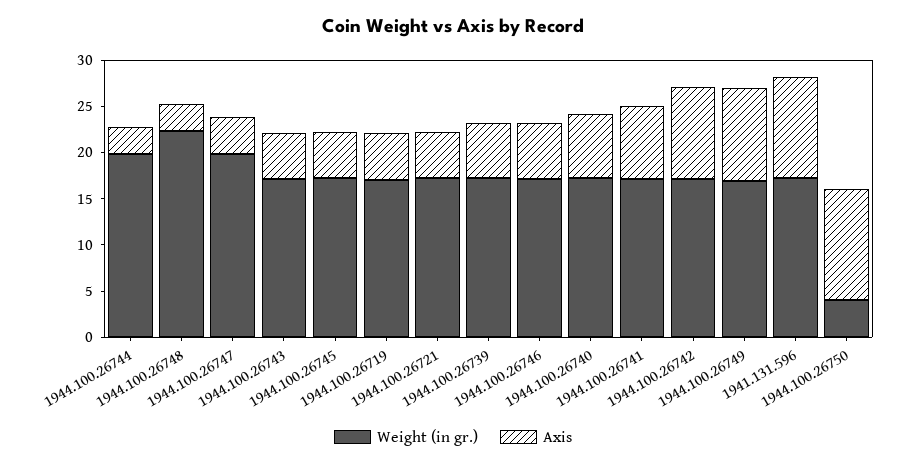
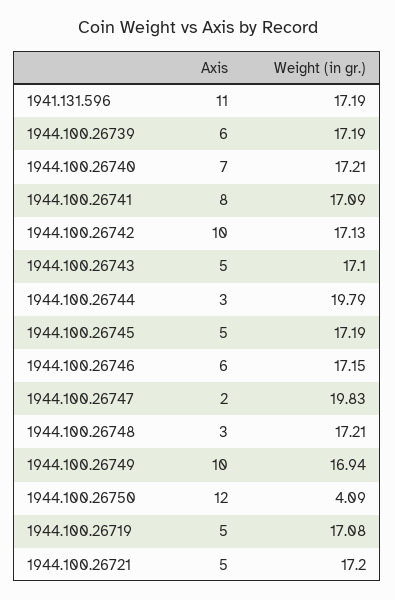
  {
    "Weight (in gr.)": {
      "1944.100.26744": 19.79,
-     "1944.100.26748": 22,
+     "1944.100.26748": 17.21,
      "1944.100.26747": 19.83,
      "1944.100.26743": 17.1,
      "1944.100.26745": 17.19,
      "1944.100.26719": 17.08,
      "1944.100.26721": 17.2,
      "1944.100.26739": 17.19,
      "1944.100.26746": 17.15,
      "1944.100.26740": 17.21,
      "1944.100.26741": 17.09,
      "1944.100.26742": 17.13,
      "1944.100.26749": 16.94,
      "1941.131.596": 17.19,
      "1944.100.26750": 4.09
    },
    "Axis": {
      "1944.100.26744": 3,
      "1944.100.26748": 3,
-     "1944.100.26747": 4,
+     "1944.100.26747": 2,
      "1944.100.26743": 5,
      "1944.100.26745": 5,
      "1944.100.26719": 5,
      "1944.100.26721": 5,
      "1944.100.26739": 6,
      "1944.100.26746": 6,
      "1944.100.26740": 7,
      "1944.100.26741": 8,
      "1944.100.26742": 10,
      "1944.100.26749": 10,
      "1941.131.596": 11,
      "1944.100.26750": 12
    }
  }

